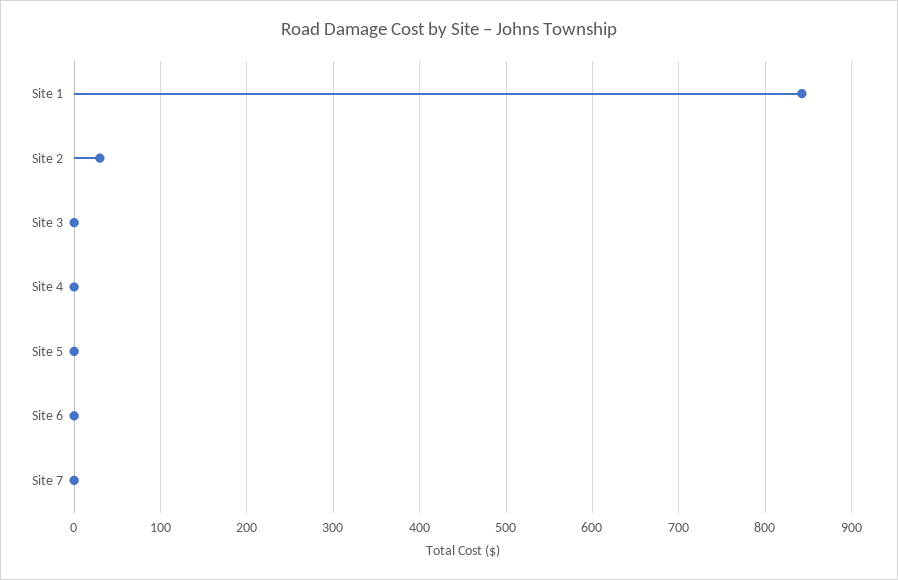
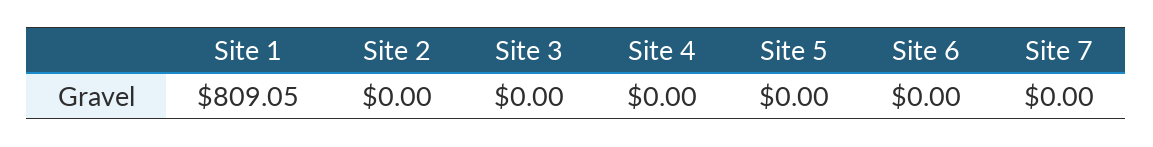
  {
-   "Site 1": 840,
+   "Site 1": 809.05,
-   "Site 2": 30,
+   "Site 2": 0,
    "Site 3": 0,
    "Site 4": 0,
    "Site 5": 0,
    "Site 6": 0,
    "Site 7": 0
  }

